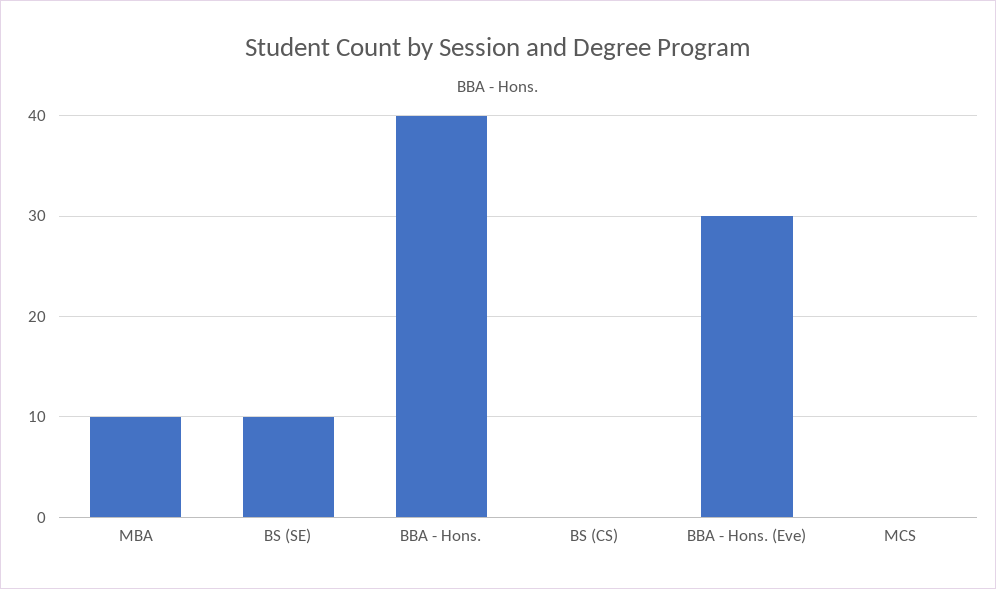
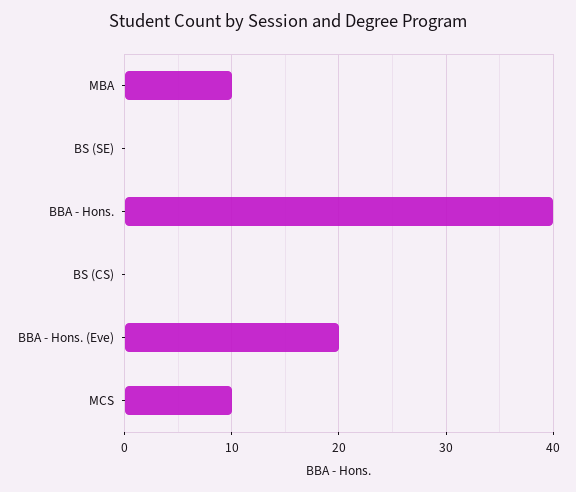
  {
    "MBA": 10,
-   "BS (SE)": 10,
+   "BS (SE)": 0,
    "BBA - Hons.": 40,
    "BS (CS)": 0,
-   "BBA - Hons. (Eve)": 30,
+   "BBA - Hons. (Eve)": 20,
-   "MCS": 0
+   "MCS": 10
  }

